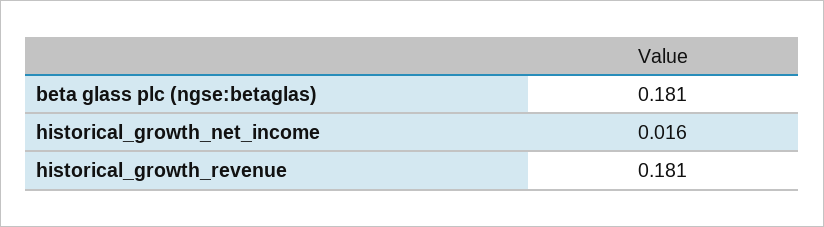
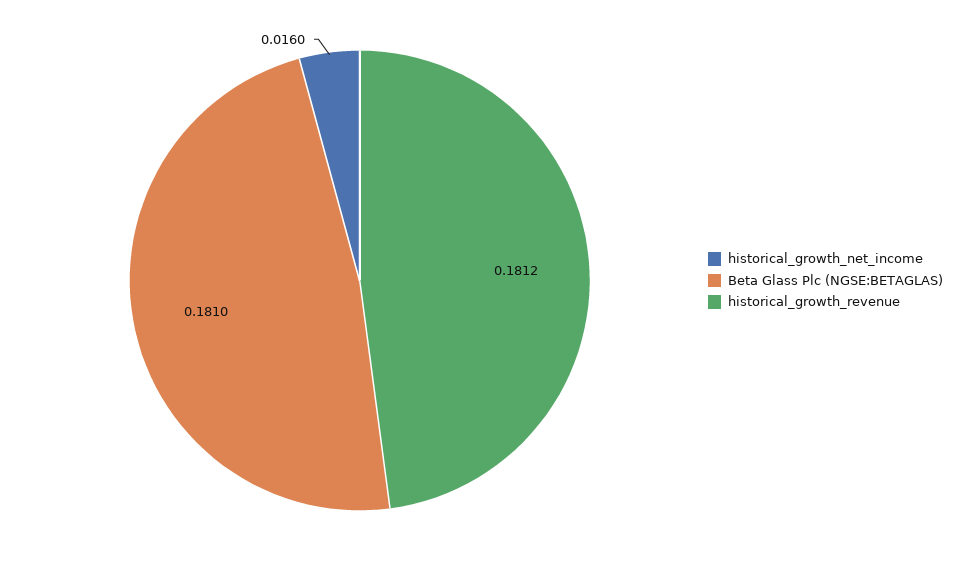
  {
    "beta glass plc (ngse:betaglas)": 0.181,
    "historical_growth_net_income": 0.016,
-   "historical_growth_revenue": 0.181
+   "historical_growth_revenue": 0.1812
  }

